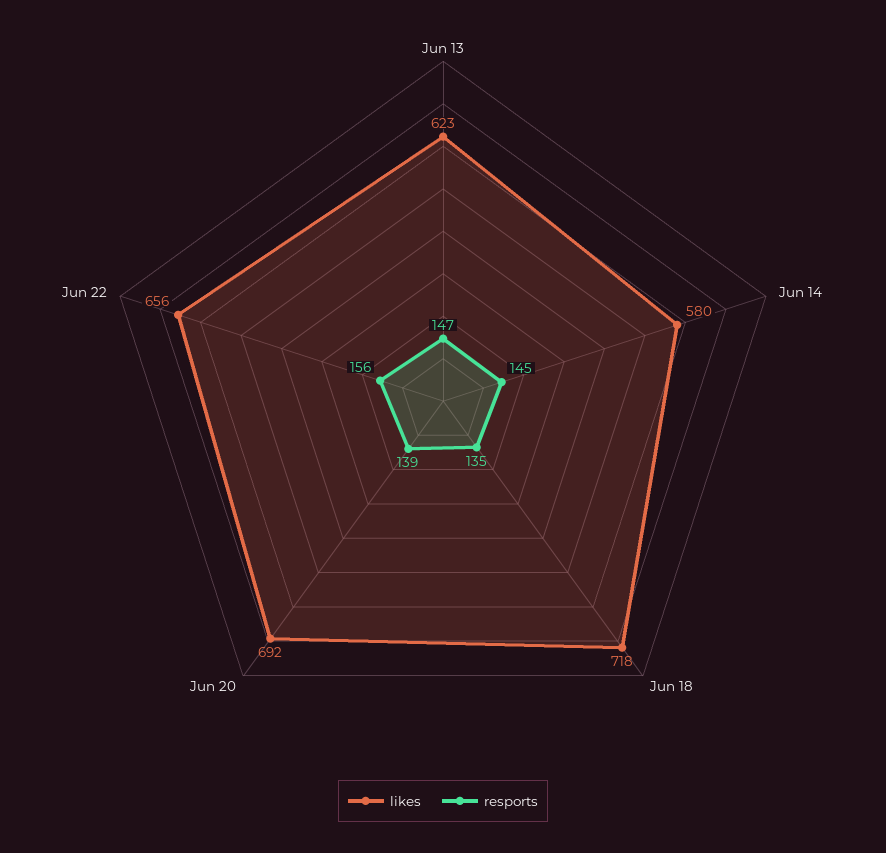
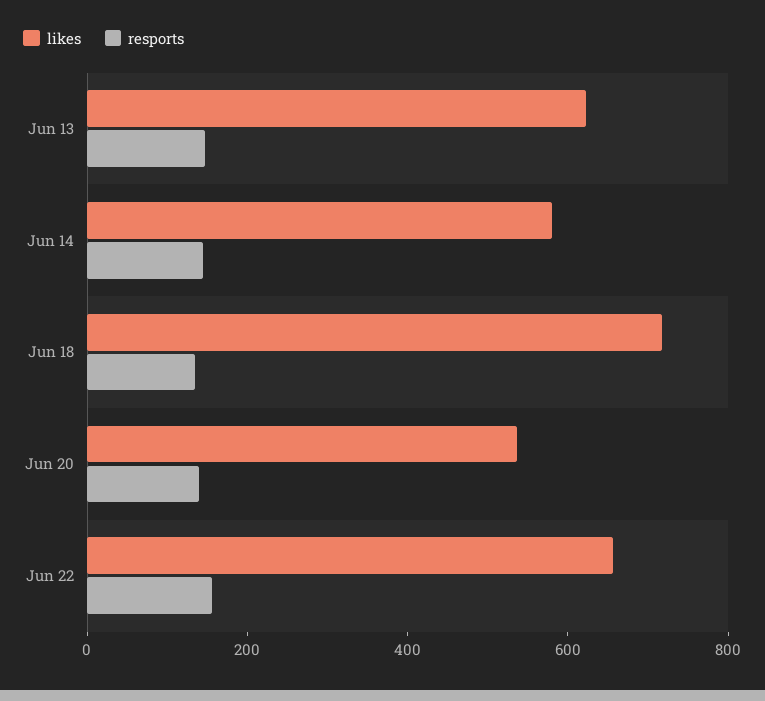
  {
    "likes": {
      "Jun 13": 623,
      "Jun 14": 580,
      "Jun 18": 718,
-     "Jun 20": 692,
+     "Jun 20": 550,
      "Jun 22": 656
    },
    "resports": {
      "Jun 13": 147,
      "Jun 14": 145,
      "Jun 18": 135,
      "Jun 20": 139,
      "Jun 22": 156
    }
  }

